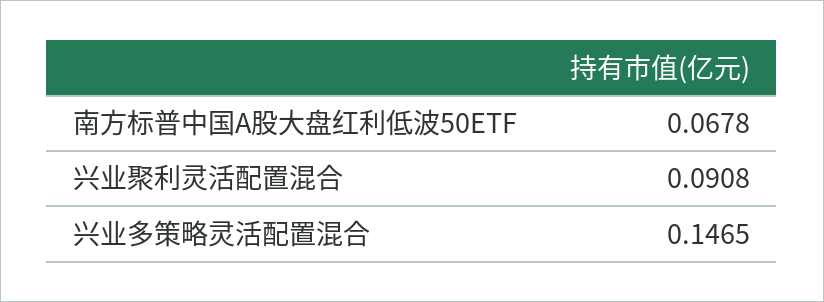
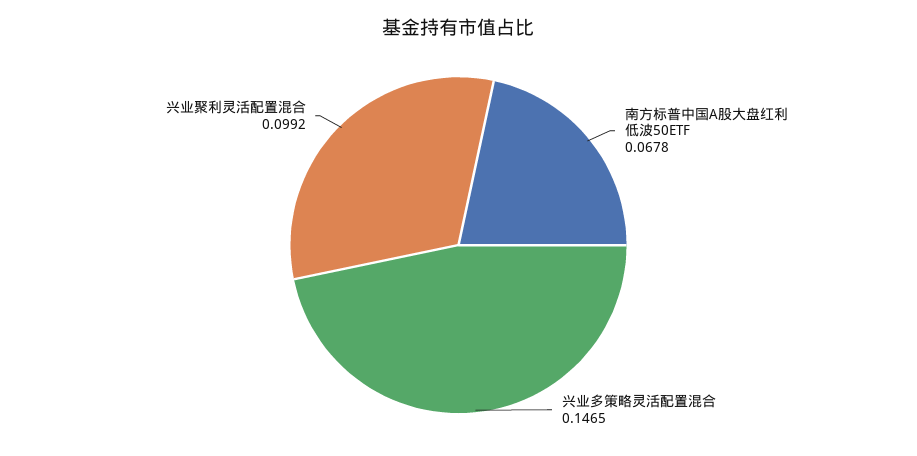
  {
    "南方标普中国A股大盘红利低波50ETF": 0.0678,
-   "兴业聚利灵活配置混合": 0.0908,
+   "兴业聚利灵活配置混合": 0.0992,
    "兴业多策略灵活配置混合": 0.1465
  }

